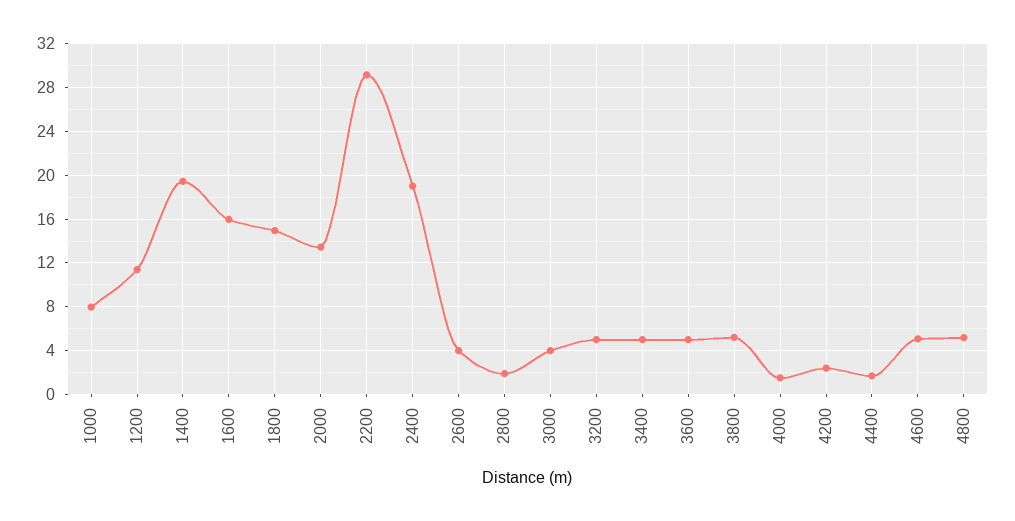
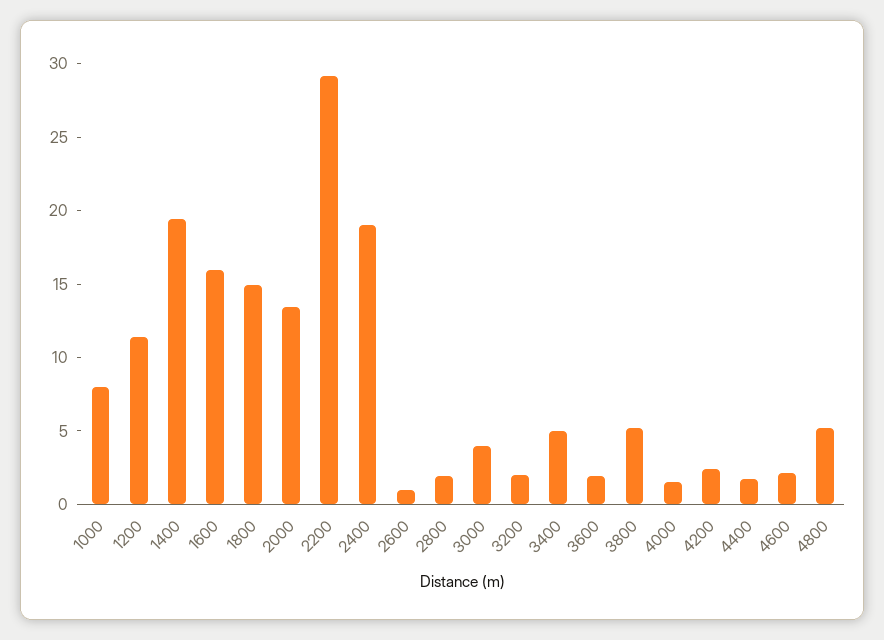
  {
    "1000": 8,
    "1200": 11,
    "1400": 19,
    "1600": 16,
    "1800": 15,
    "2000": 13,
    "2200": 29,
    "2400": 19,
-   "2600": 4,
+   "2600": 1,
    "2800": 2,
    "3000": 4,
-   "3200": 5,
+   "3200": 2,
    "3400": 5,
-   "3600": 5,
+   "3600": 2,
    "3800": 5,
    "4000": 2,
    "4200": 2,
    "4400": 2,
-   "4600": 5,
+   "4600": 2,
    "4800": 5
  }

